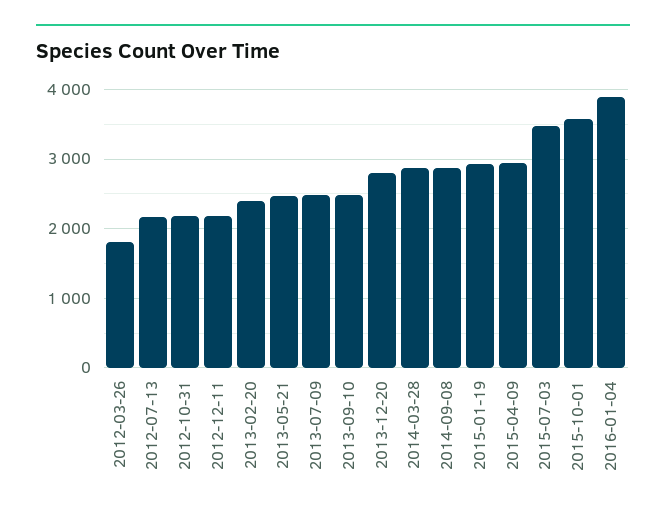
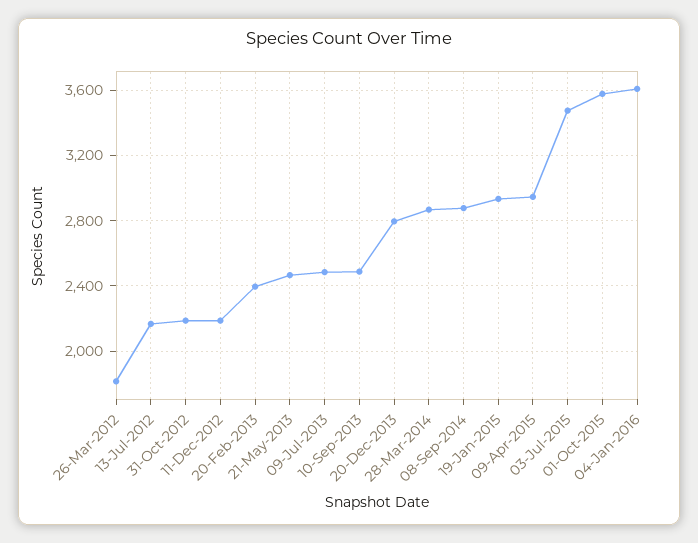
  {
    "2012-03-26": 1800,
    "2012-07-13": 2150,
    "2012-10-31": 2200,
    "2012-12-11": 2200,
    "2013-02-20": 2400,
    "2013-05-21": 2450,
    "2013-07-09": 2500,
    "2013-09-10": 2500,
    "2013-12-20": 2800,
    "2014-03-28": 2850,
    "2014-09-08": 2900,
    "2015-01-19": 2950,
    "2015-04-09": 2950,
    "2015-07-03": 3450,
    "2015-10-01": 3600,
-   "2016-01-04": 3900
+   "2016-01-04": 3600
  }

